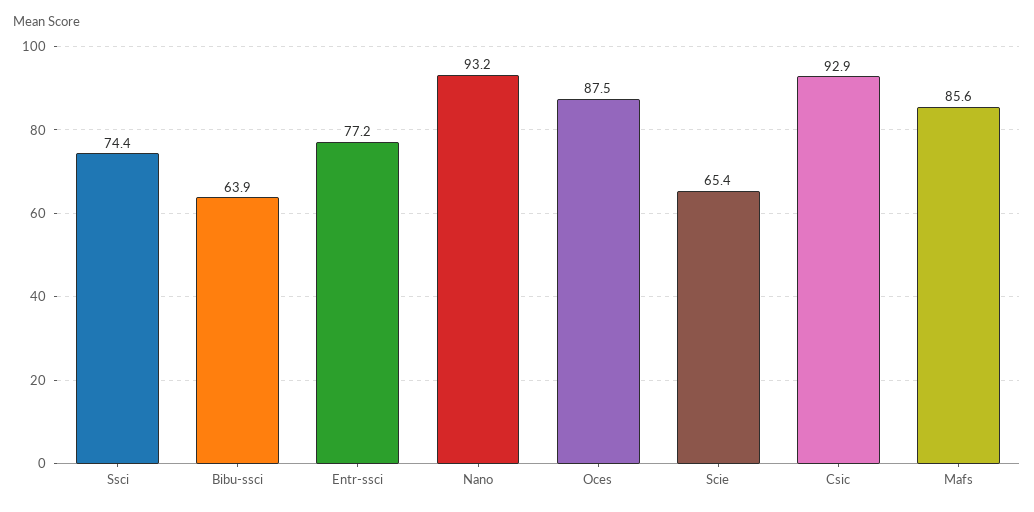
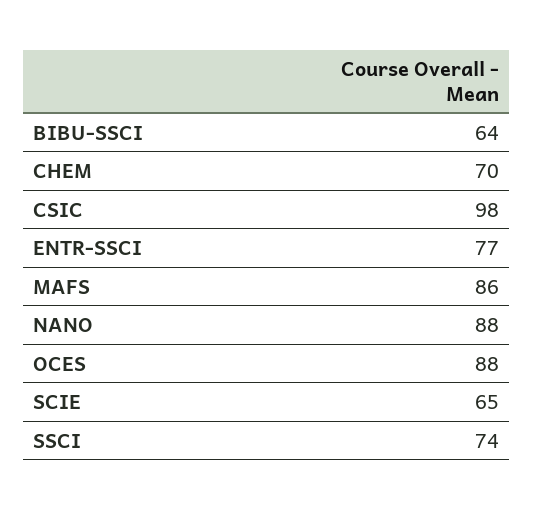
  {
    "Ssci": 74.4,
    "Bibu-ssci": 63.9,
    "Entr-ssci": 77.2,
-   "Nano": 93.2,
+   "Nano": 88,
    "Oces": 87.5,
    "Scie": 65.4,
-   "Csic": 92.9,
+   "Csic": 98,
-   "Mafs": 85.6
+   "Mafs": 85.6,
+   "CHEM": 70
  }

